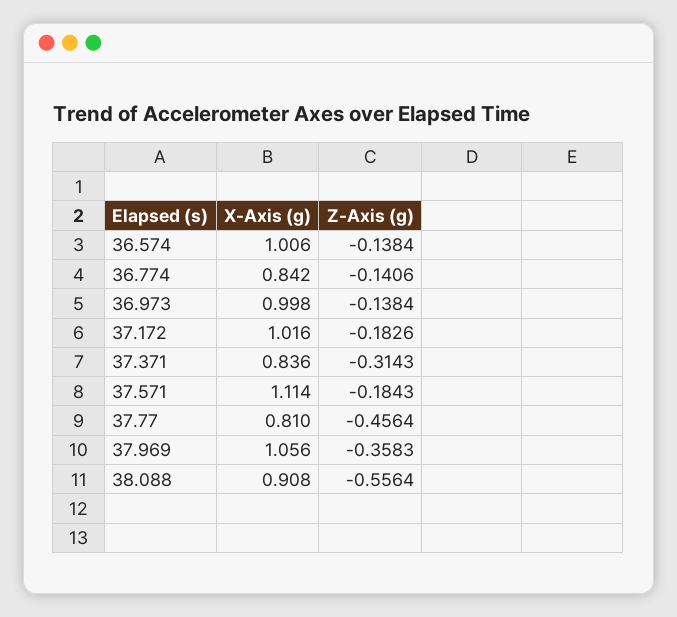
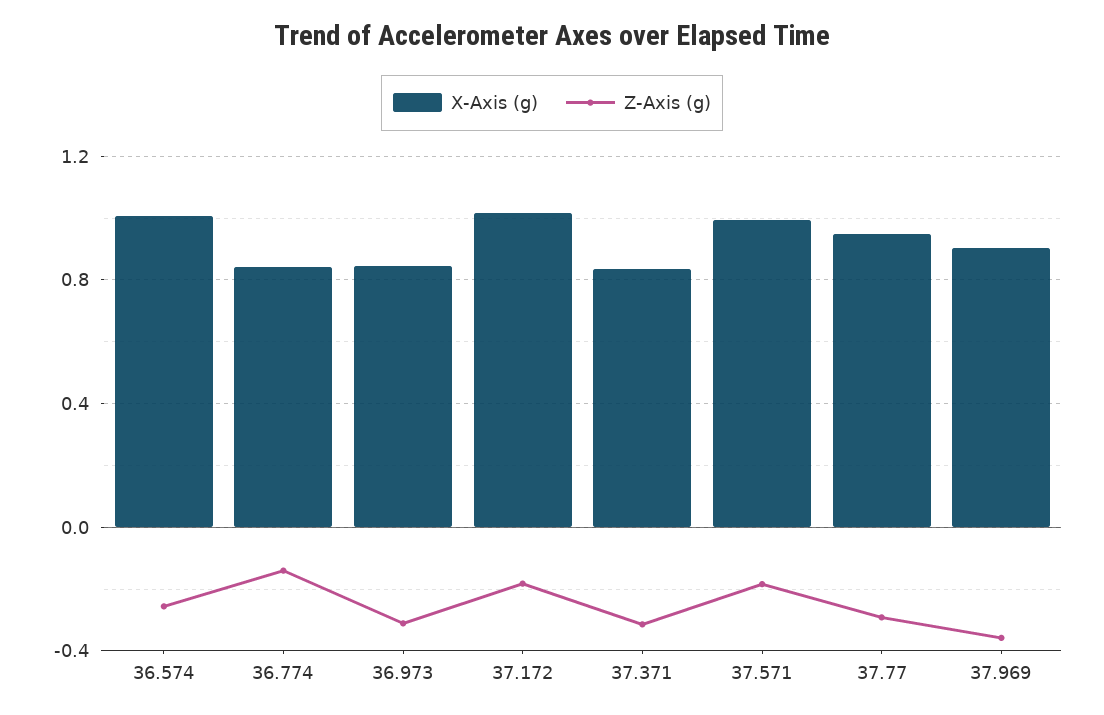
  {
    "X-Axis (g)": {
      "36.574": 1.006,
      "36.774": 0.842,
-     "36.973": 0.998,
+     "36.973": 0.85,
      "37.172": 1.016,
      "37.371": 0.836,
-     "37.571": 1.114,
+     "37.571": 1,
-     "37.77": 0.81,
+     "37.77": 0.95,
-     "37.969": 1.056,
+     "37.969": 0.9
-     "38.088": 0.908
    },
    "Z-Axis (g)": {
-     "36.574": -0.1384,
+     "36.574": -0.25,
      "36.774": -0.1406,
-     "36.973": -0.1384,
+     "36.973": -0.3,
      "37.172": -0.1826,
      "37.371": -0.3143,
      "37.571": -0.1843,
-     "37.77": -0.4564,
+     "37.77": -0.3,
-     "37.969": -0.3583,
+     "37.969": -0.3583
-     "38.088": -0.5564
    }
  }

